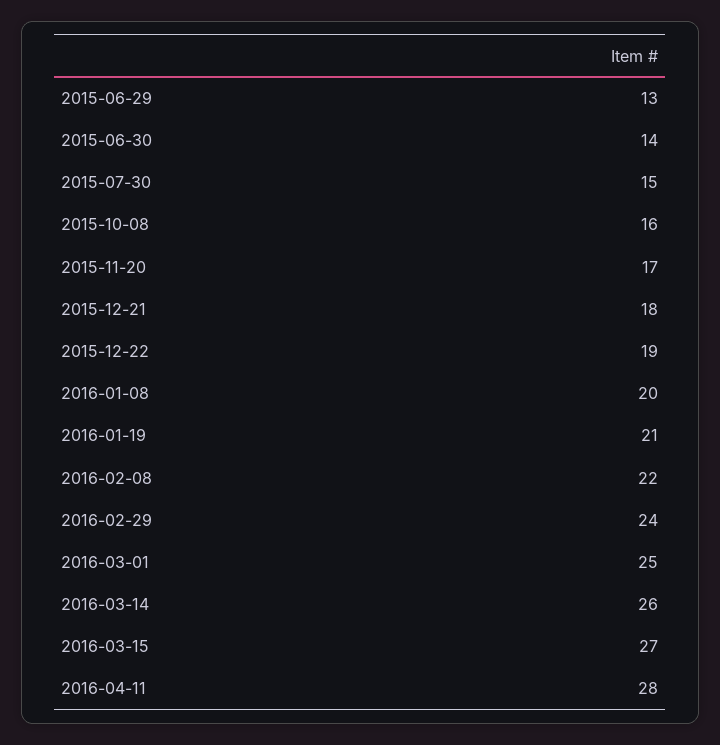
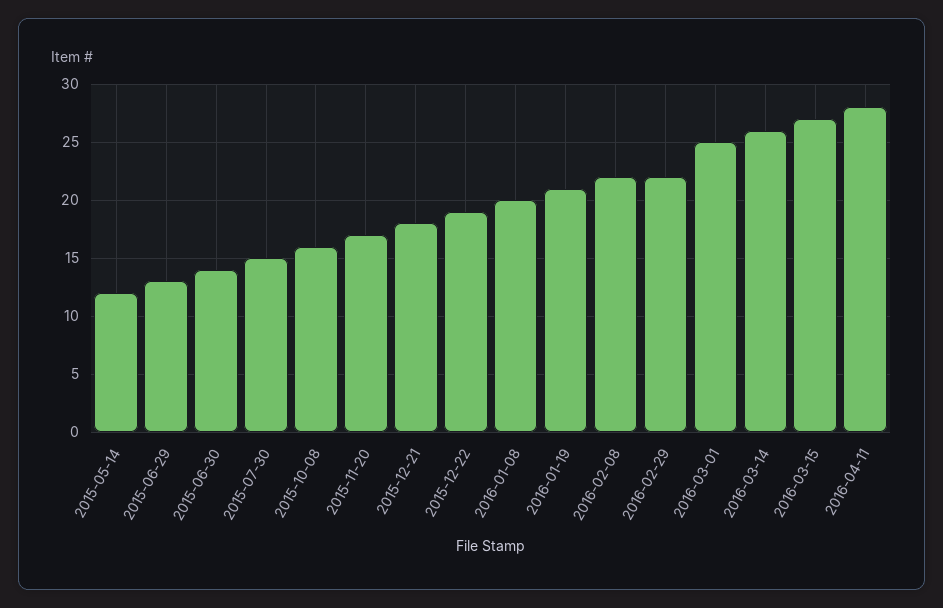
  {
    "2015-06-29": 13,
    "2015-06-30": 14,
    "2015-07-30": 15,
    "2015-10-08": 16,
    "2015-11-20": 17,
    "2015-12-21": 18,
    "2015-12-22": 19,
    "2016-01-08": 20,
    "2016-01-19": 21,
    "2016-02-08": 22,
-   "2016-02-29": 24,
+   "2016-02-29": 22,
    "2016-03-01": 25,
    "2016-03-14": 26,
    "2016-03-15": 27,
-   "2016-04-11": 28
+   "2016-04-11": 28,
+   "2015-05-14": 12
  }

